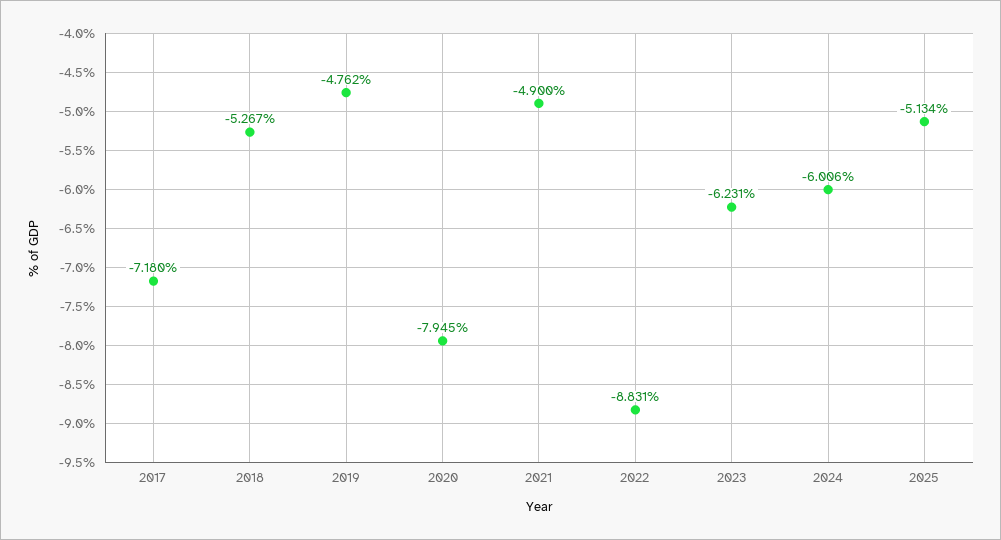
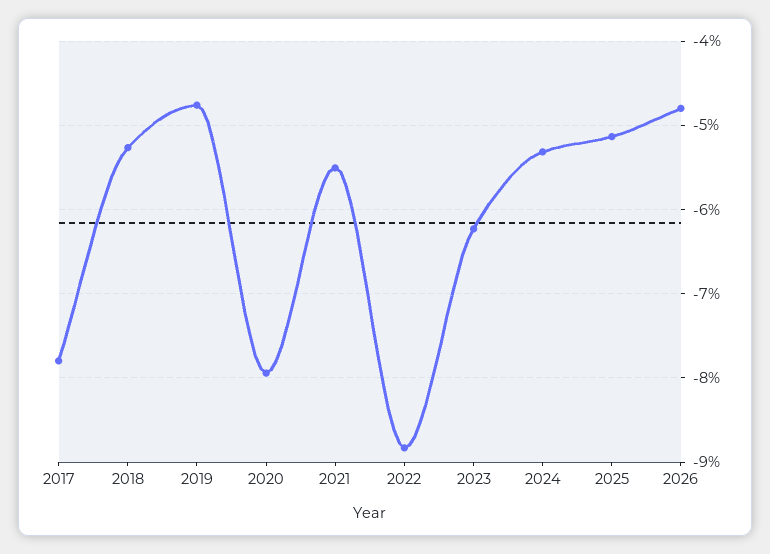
  {
-   "2017": -7.18,
+   "2017": -7.8,
    "2018": -5.267,
    "2019": -4.762,
    "2020": -7.945,
-   "2021": -4.9,
+   "2021": -5.5,
    "2022": -8.831,
    "2023": -6.231,
-   "2024": -6.006,
+   "2024": -5.3,
-   "2025": -5.134
+   "2025": -5.134,
+   "2026": -4.8
  }

